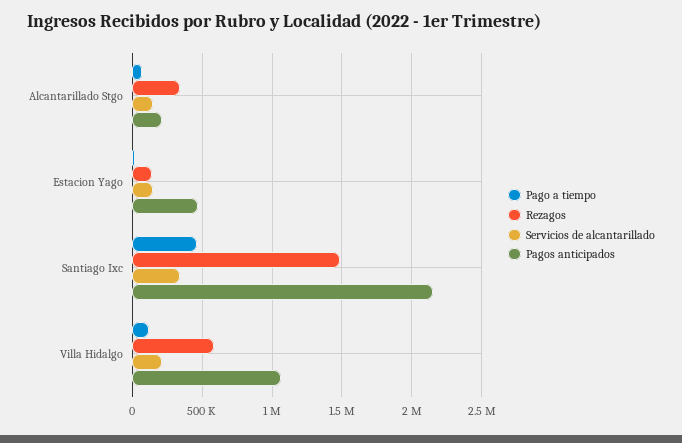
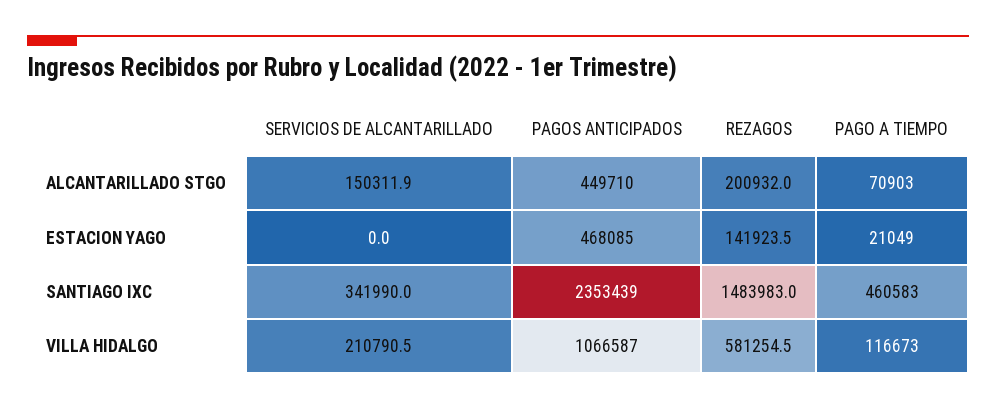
  {
    "Pago a tiempo": {
      "Alcantarillado Stgo": 70903,
      "Estacion Yago": 21049,
      "Santiago Ixc": 460583,
      "Villa Hidalgo": 116673
    },
    "Rezagos": {
-     "Alcantarillado Stgo": 350000,
+     "Alcantarillado Stgo": 200932,
      "Estacion Yago": 141923.5,
      "Santiago Ixc": 1483983,
      "Villa Hidalgo": 581254.5
    },
    "Servicios de alcantarillado": {
      "Alcantarillado Stgo": 150311.9,
-     "Estacion Yago": 150000,
+     "Estacion Yago": 0,
      "Santiago Ixc": 341990,
      "Villa Hidalgo": 210790.5
    },
    "Pagos anticipados": {
-     "Alcantarillado Stgo": 200000,
+     "Alcantarillado Stgo": 449710,
      "Estacion Yago": 468085,
-     "Santiago Ixc": 2150000,
+     "Santiago Ixc": 2353439,
      "Villa Hidalgo": 1066587
    }
  }

